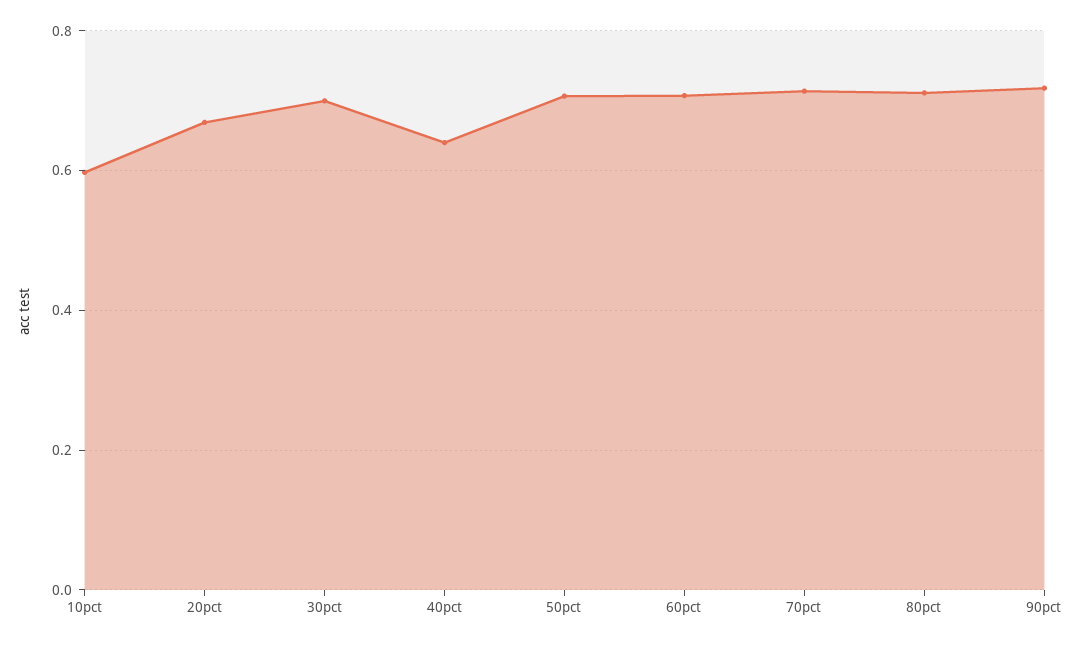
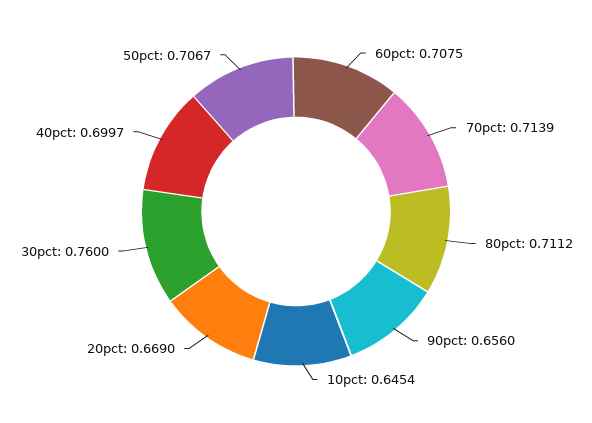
  {
-   "10pct": 0.6,
+   "10pct": 0.6454,
    "20pct": 0.669,
-   "30pct": 0.7,
+   "30pct": 0.76,
-   "40pct": 0.64,
+   "40pct": 0.6997,
    "50pct": 0.7067,
    "60pct": 0.7075,
    "70pct": 0.7139,
    "80pct": 0.7112,
-   "90pct": 0.72
+   "90pct": 0.656
  }

